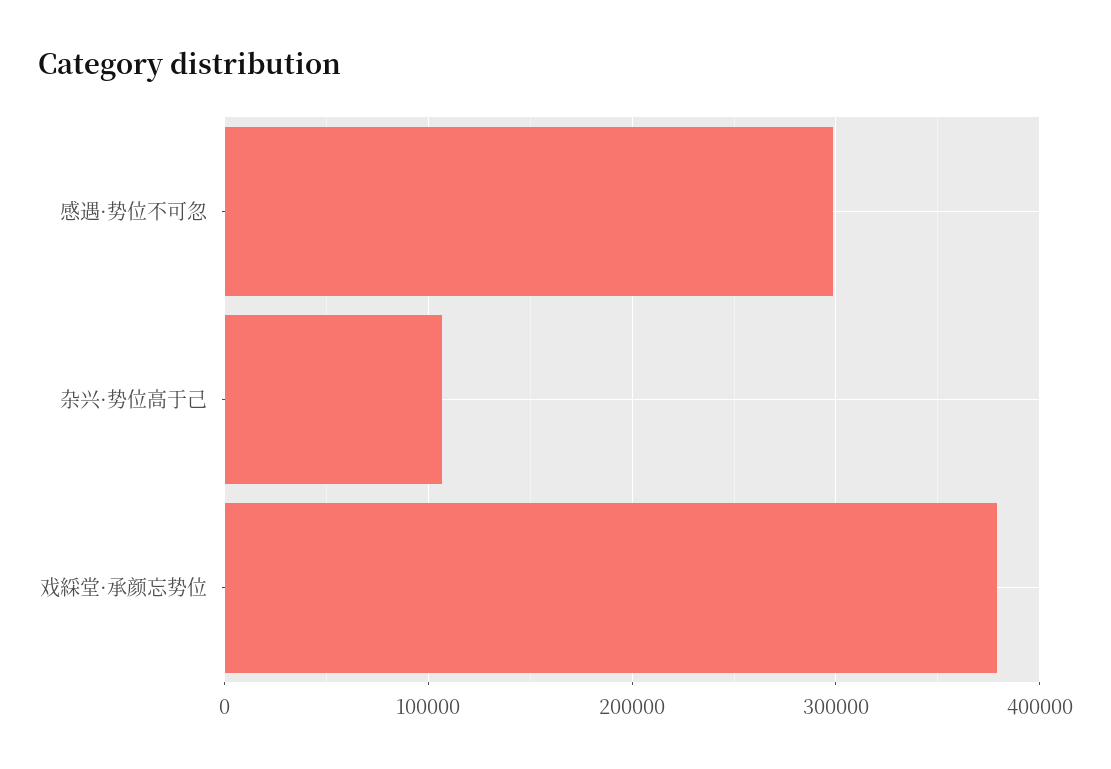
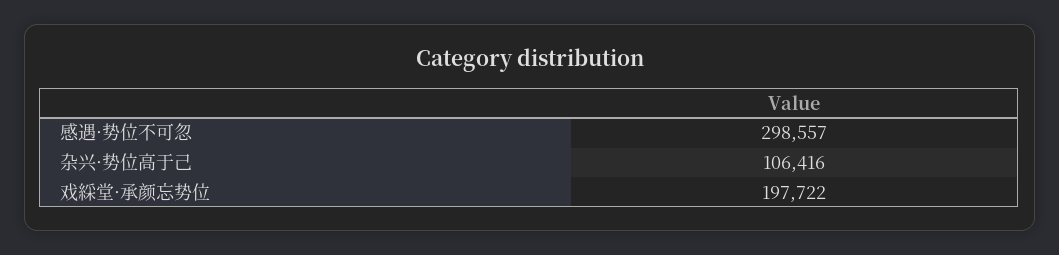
  {
    "感遇·势位不可忽": 298557,
    "杂兴·势位高于己": 106416,
-   "戏綵堂·承颜忘势位": 380000
+   "戏綵堂·承颜忘势位": 197722
  }

